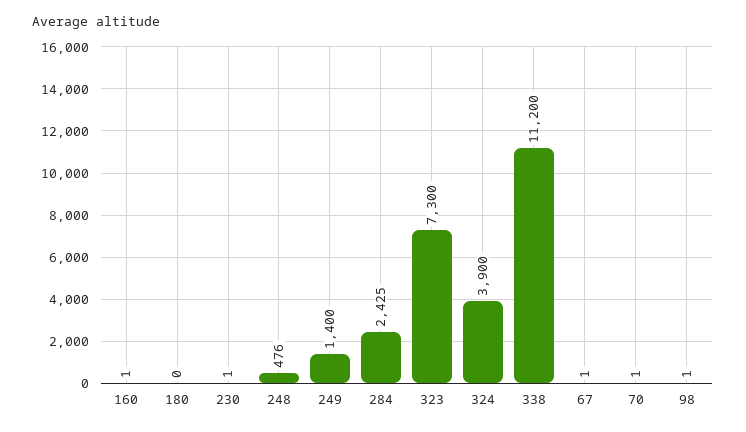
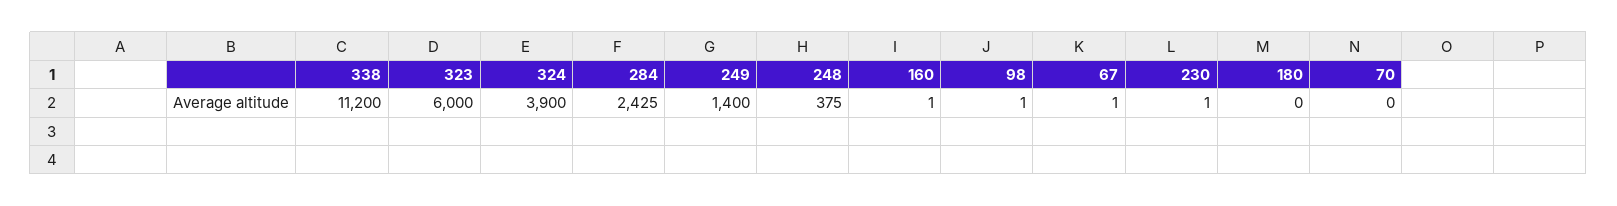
  {
    "160": 1,
    "180": 0,
    "230": 1,
-   "248": 476,
+   "248": 375,
    "249": 1400,
    "284": 2425,
-   "323": 7300,
+   "323": 6000,
    "324": 3900,
    "338": 11200,
    "67": 1,
-   "70": 1,
+   "70": 0,
    "98": 1
  }

